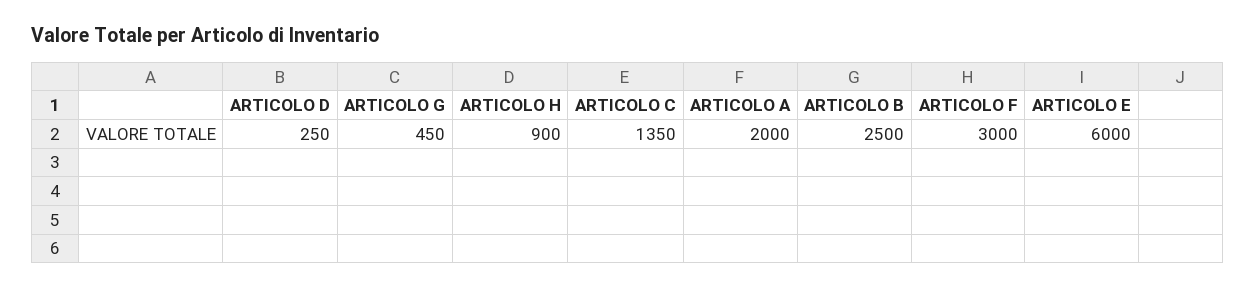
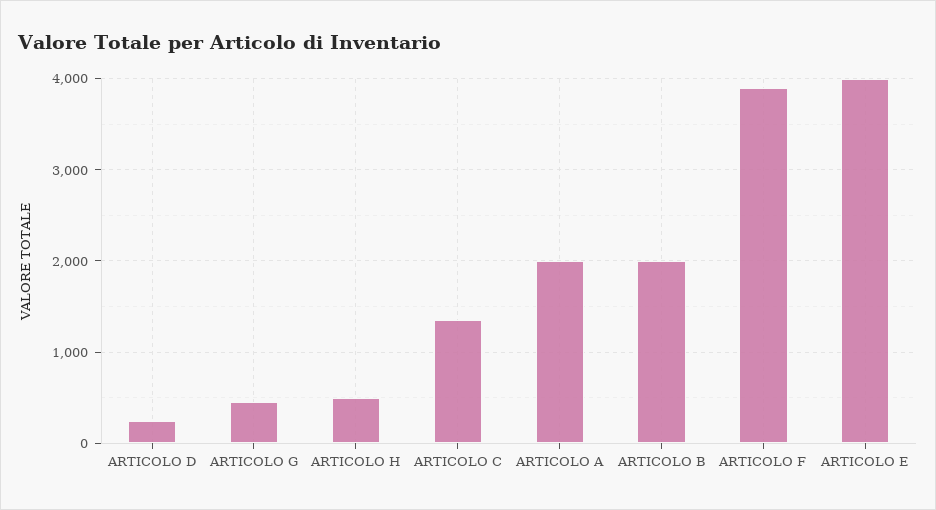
  {
    "ARTICOLO D": 250,
    "ARTICOLO G": 450,
-   "ARTICOLO H": 900,
+   "ARTICOLO H": 500,
    "ARTICOLO C": 1350,
    "ARTICOLO A": 2000,
-   "ARTICOLO B": 2500,
+   "ARTICOLO B": 2000,
-   "ARTICOLO F": 3000,
+   "ARTICOLO F": 3900,
-   "ARTICOLO E": 6000
+   "ARTICOLO E": 4000
  }

